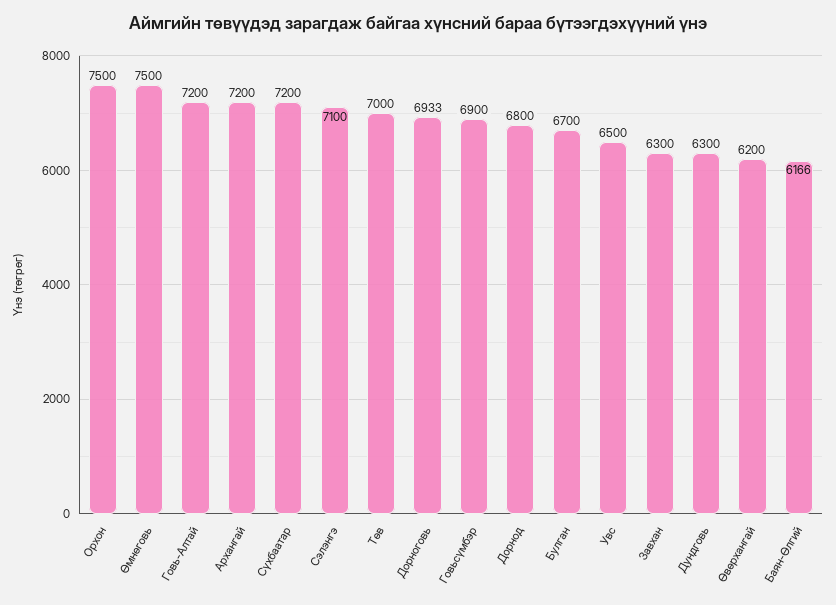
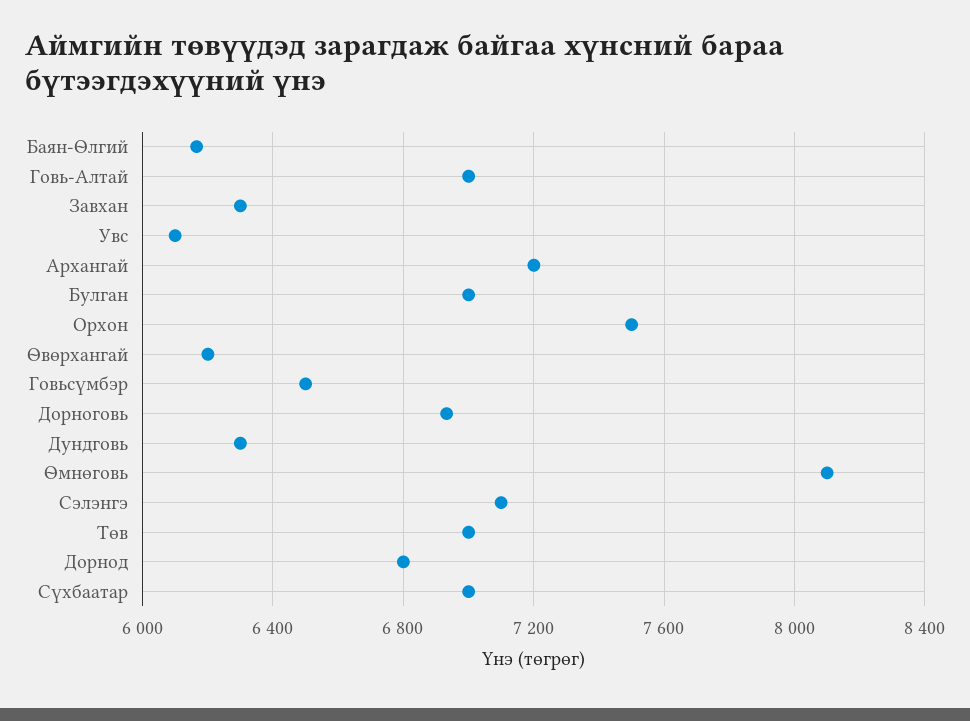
  {
    "Орхон": 7500,
-   "Өмнөговь": 7500,
+   "Өмнөговь": 8100,
-   "Говь-Алтай": 7200,
+   "Говь-Алтай": 7000,
    "Архангай": 7200,
-   "Сүхбаатар": 7200,
+   "Сүхбаатар": 7000,
    "Сэлэнгэ": 7100,
    "Төв": 7000,
    "Дорноговь": 6933,
-   "Говьсүмбэр": 6900,
+   "Говьсүмбэр": 6500,
    "Дорнод": 6800,
-   "Булган": 6700,
+   "Булган": 7000,
-   "Увс": 6500,
+   "Увс": 6100,
    "Завхан": 6300,
    "Дундговь": 6300,
    "Өвөрхангай": 6200,
    "Баян-Өлгий": 6166
  }

